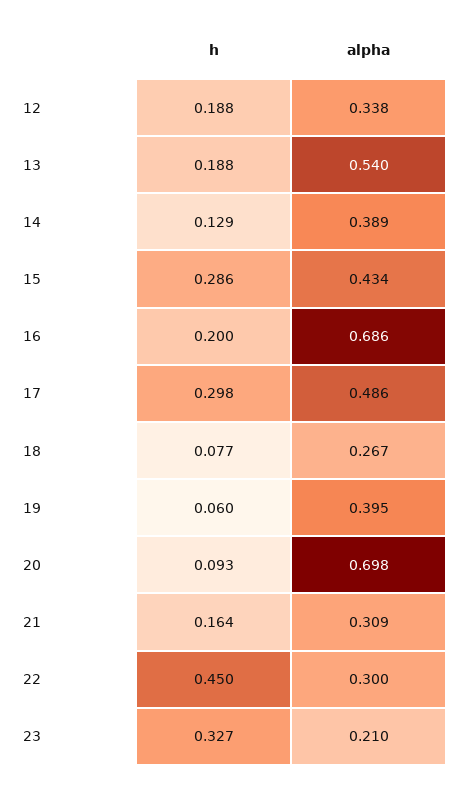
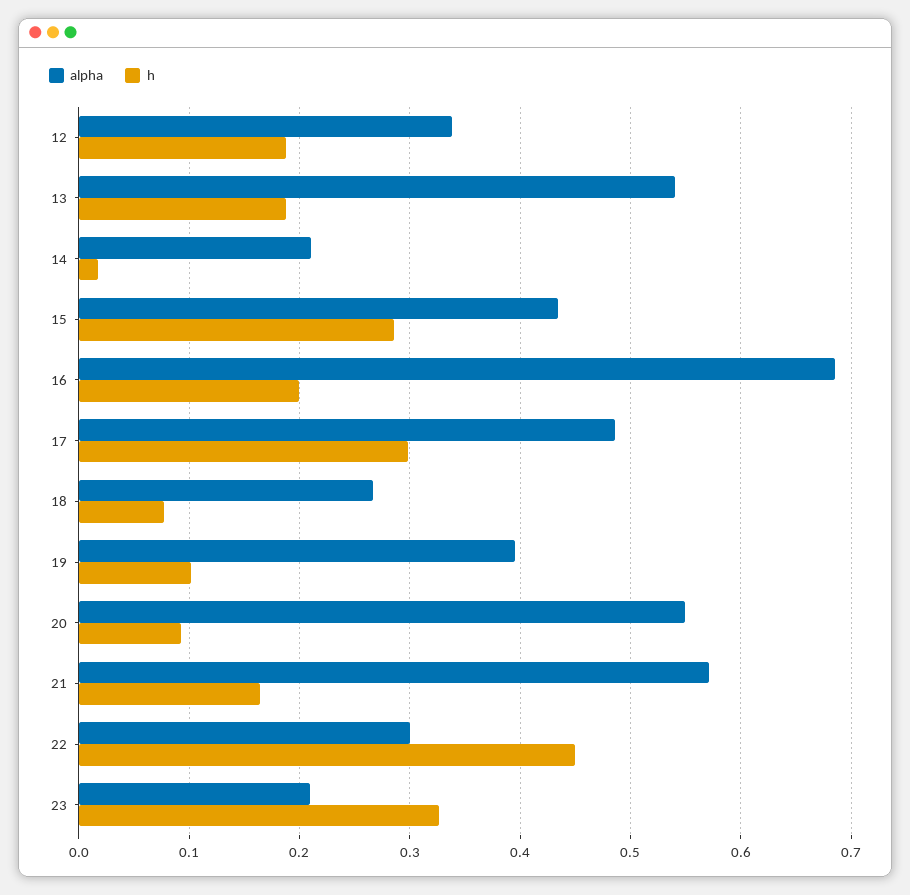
  {
    "h": {
      "12": 0.188,
      "13": 0.188,
-     "14": 0.129,
+     "14": 0.02,
      "15": 0.286,
      "16": 0.2,
      "17": 0.298,
      "18": 0.077,
-     "19": 0.06,
+     "19": 0.1,
      "20": 0.093,
      "21": 0.164,
      "22": 0.45,
      "23": 0.327
    },
    "alpha": {
      "12": 0.338,
      "13": 0.54,
-     "14": 0.389,
+     "14": 0.21,
      "15": 0.434,
      "16": 0.686,
      "17": 0.486,
      "18": 0.267,
      "19": 0.395,
-     "20": 0.698,
+     "20": 0.55,
-     "21": 0.309,
+     "21": 0.57,
      "22": 0.3,
      "23": 0.21
    }
  }

